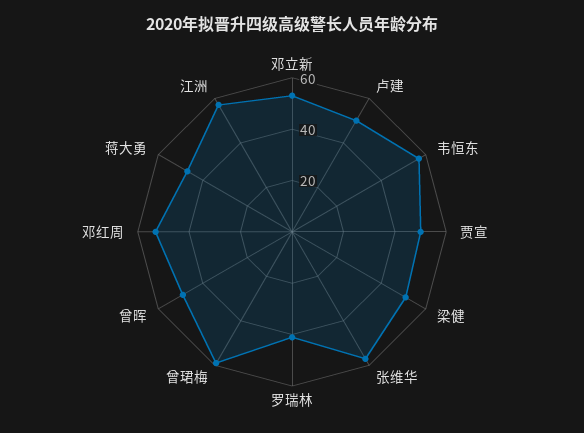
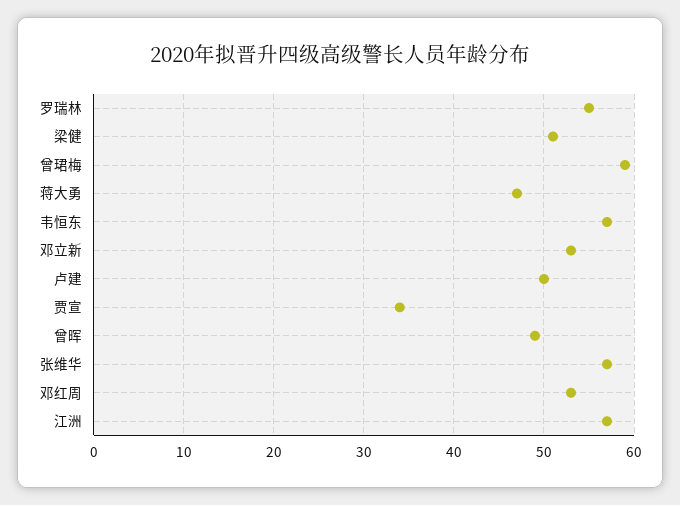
  {
    "邓立新": 53,
    "卢建": 50,
    "韦恒东": 57,
-   "贾宣": 50,
+   "贾宣": 34,
    "梁健": 51,
    "张维华": 57,
-   "罗瑞林": 40,
+   "罗瑞林": 55,
    "曾珺梅": 59,
    "曾晖": 49,
    "邓红周": 53,
    "蒋大勇": 47,
    "江洲": 57
  }

